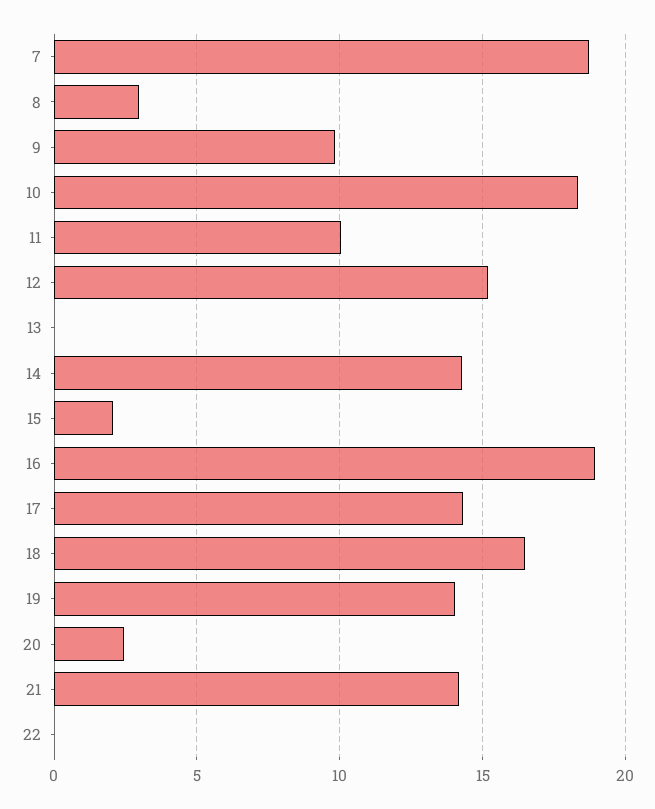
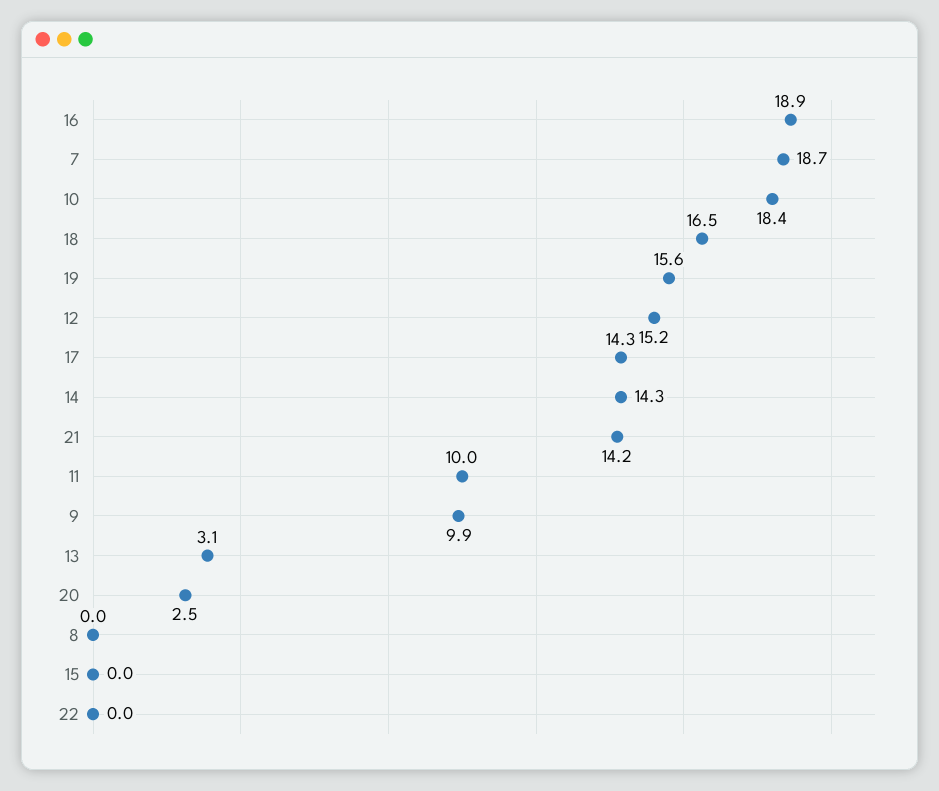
  {
    "7": 18.7,
-   "8": 3,
+   "8": 0,
    "9": 9.9,
    "10": 18.4,
    "11": 10,
    "12": 15.2,
-   "13": 0,
+   "13": 3.1,
    "14": 14.3,
-   "15": 2,
+   "15": 0,
    "16": 18.9,
    "17": 14.3,
    "18": 16.5,
-   "19": 14,
+   "19": 15.6,
    "20": 2.5,
    "21": 14.2,
    "22": 0
  }

